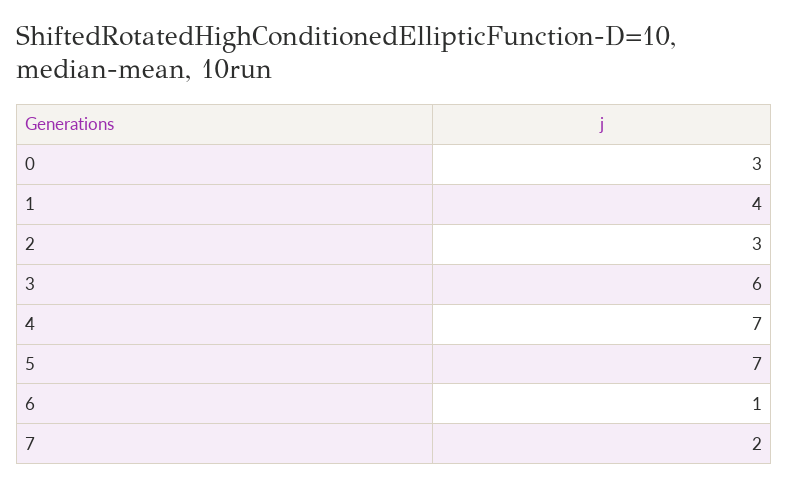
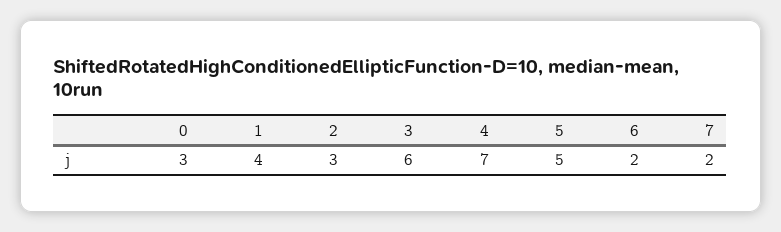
  {
    "0": 3,
    "1": 4,
    "2": 3,
    "3": 6,
    "4": 7,
-   "5": 7,
+   "5": 5,
-   "6": 1,
+   "6": 2,
    "7": 2
  }

